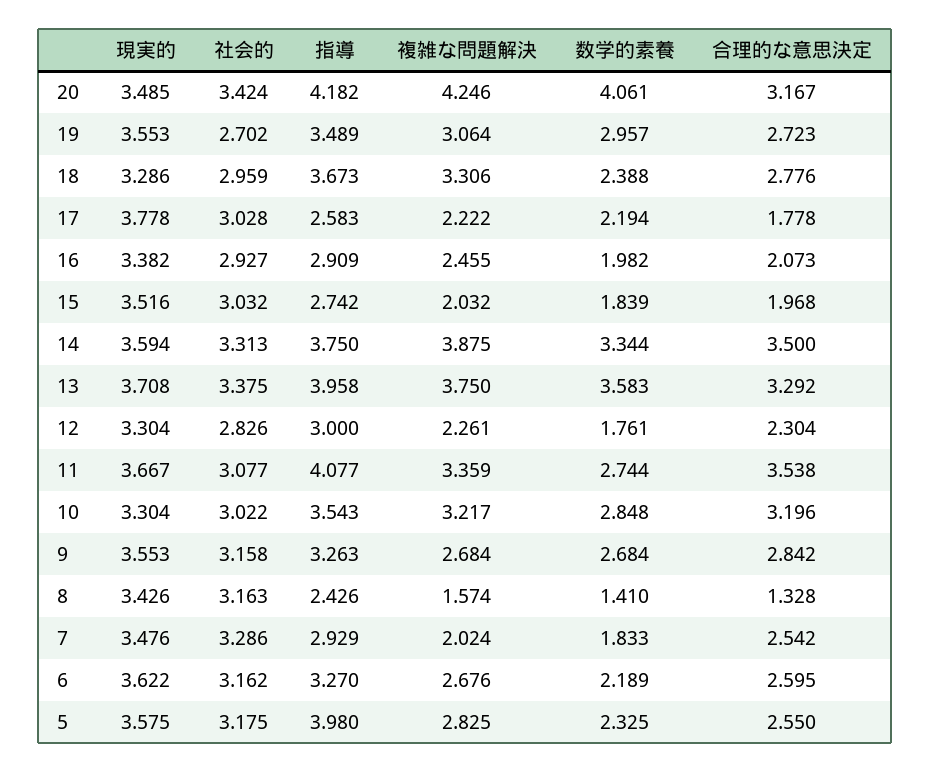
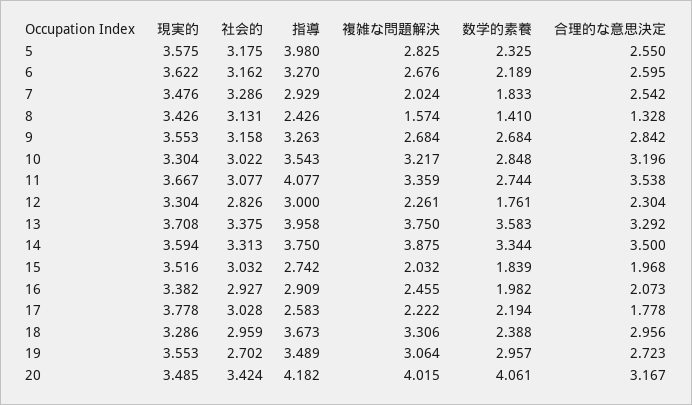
  {
    "現実的": {
      "20": 3.485,
      "19": 3.553,
      "18": 3.286,
      "17": 3.778,
      "16": 3.382,
      "15": 3.516,
      "14": 3.594,
      "13": 3.708,
      "12": 3.304,
      "11": 3.667,
      "10": 3.304,
      "9": 3.553,
      "8": 3.426,
      "7": 3.476,
      "6": 3.622,
      "5": 3.575
    },
    "社会的": {
      "20": 3.424,
      "19": 2.702,
      "18": 2.959,
      "17": 3.028,
      "16": 2.927,
      "15": 3.032,
      "14": 3.313,
      "13": 3.375,
      "12": 2.826,
      "11": 3.077,
      "10": 3.022,
      "9": 3.158,
-     "8": 3.163,
+     "8": 3.131,
      "7": 3.286,
      "6": 3.162,
      "5": 3.175
    },
    "指導": {
      "20": 4.182,
      "19": 3.489,
      "18": 3.673,
      "17": 2.583,
      "16": 2.909,
      "15": 2.742,
      "14": 3.75,
      "13": 3.958,
      "12": 3,
      "11": 4.077,
      "10": 3.543,
      "9": 3.263,
      "8": 2.426,
      "7": 2.929,
      "6": 3.27,
      "5": 3.98
    },
    "複雑な問題解決": {
-     "20": 4.246,
+     "20": 4.015,
      "19": 3.064,
      "18": 3.306,
      "17": 2.222,
      "16": 2.455,
      "15": 2.032,
      "14": 3.875,
      "13": 3.75,
      "12": 2.261,
      "11": 3.359,
      "10": 3.217,
      "9": 2.684,
      "8": 1.574,
      "7": 2.024,
      "6": 2.676,
      "5": 2.825
    },
    "数学的素養": {
      "20": 4.061,
      "19": 2.957,
      "18": 2.388,
      "17": 2.194,
      "16": 1.982,
      "15": 1.839,
      "14": 3.344,
      "13": 3.583,
      "12": 1.761,
      "11": 2.744,
      "10": 2.848,
      "9": 2.684,
      "8": 1.41,
      "7": 1.833,
      "6": 2.189,
      "5": 2.325
    },
    "合理的な意思決定": {
      "20": 3.167,
      "19": 2.723,
-     "18": 2.776,
+     "18": 2.956,
      "17": 1.778,
      "16": 2.073,
      "15": 1.968,
      "14": 3.5,
      "13": 3.292,
      "12": 2.304,
      "11": 3.538,
      "10": 3.196,
      "9": 2.842,
      "8": 1.328,
      "7": 2.542,
      "6": 2.595,
      "5": 2.55
    }
  }

